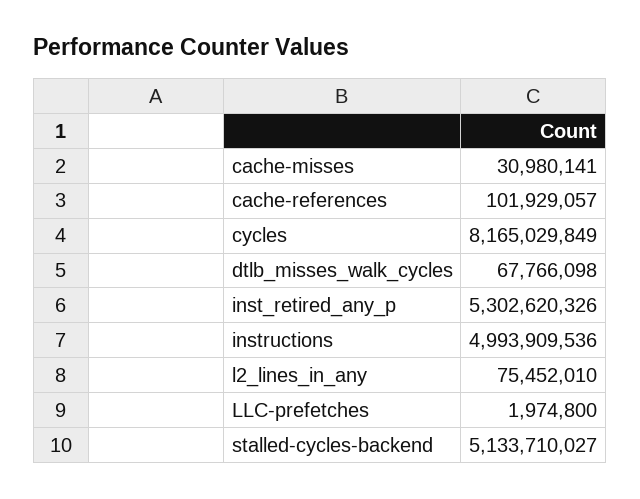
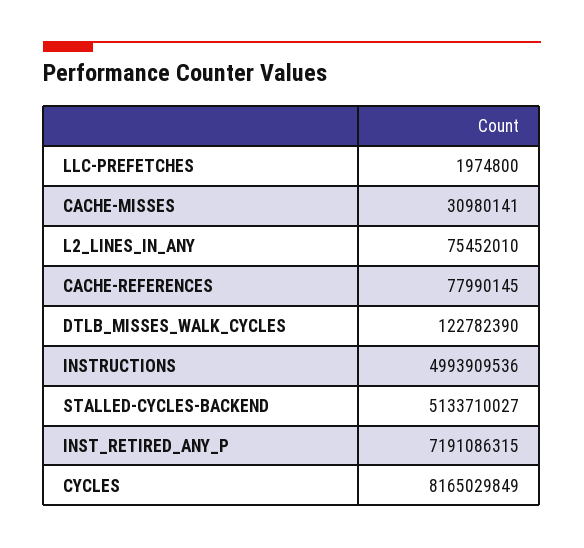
  {
    "cache-misses": 30980141,
-   "cache-references": 101929057,
+   "cache-references": 77990145,
    "cycles": 8165029849,
-   "dtlb_misses_walk_cycles": 67766098,
+   "dtlb_misses_walk_cycles": 122782390,
-   "inst_retired_any_p": 5302620326,
+   "inst_retired_any_p": 7191086315,
    "instructions": 4993909536,
    "l2_lines_in_any": 75452010,
    "LLC-prefetches": 1974800,
    "stalled-cycles-backend": 5133710027
  }

